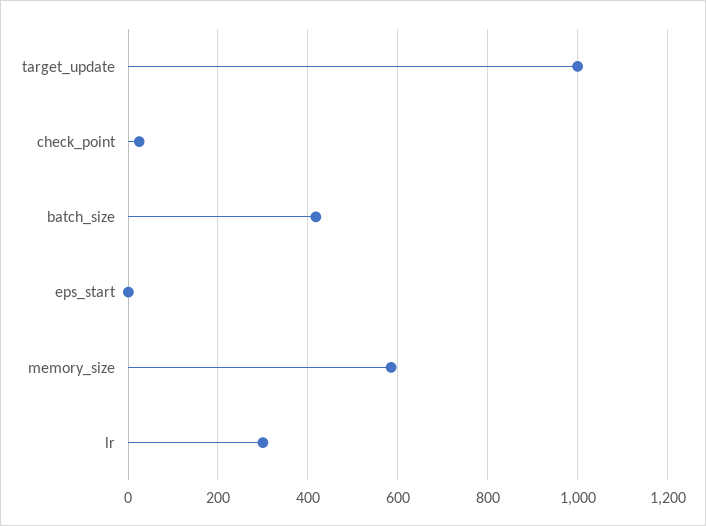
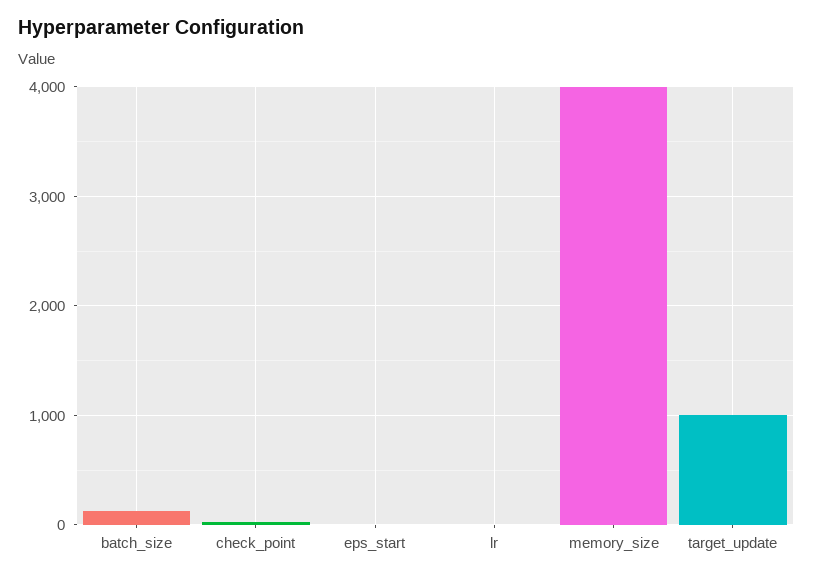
  {
    "target_update": 1000,
    "check_point": 20,
-   "batch_size": 420,
+   "batch_size": 100,
    "eps_start": 0,
-   "memory_size": 580,
+   "memory_size": 4000,
-   "lr": 300
+   "lr": 0
  }

